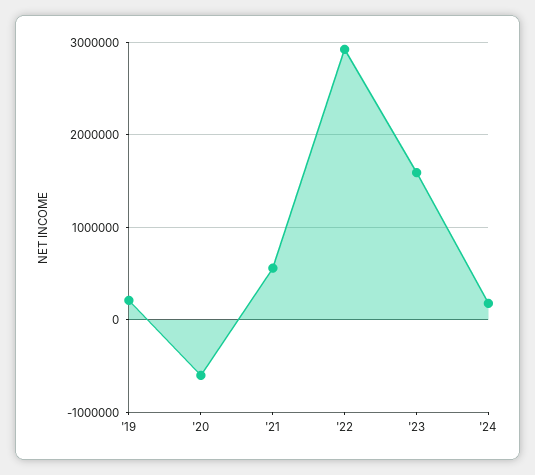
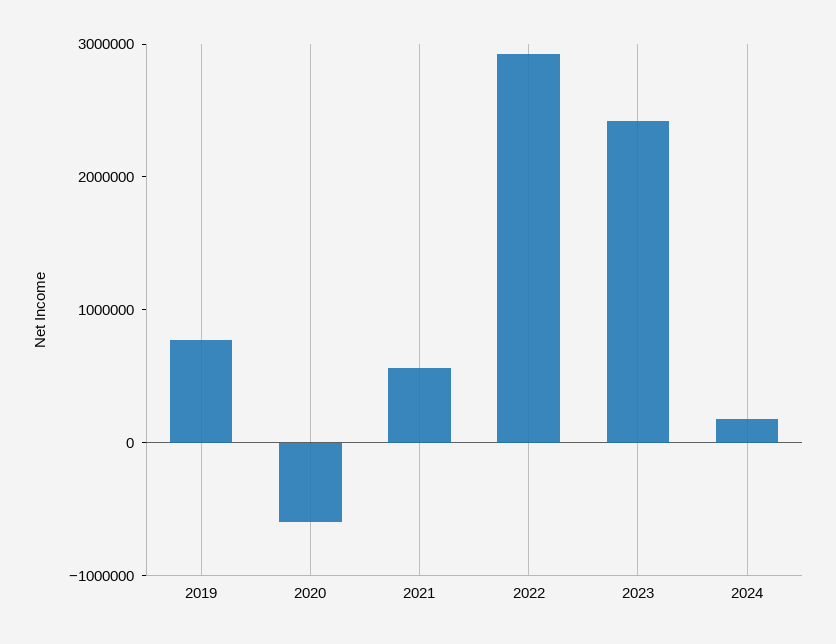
  {
-   "'19": 200000,
+   "'19": 800000,
    "'20": -600000,
    "'21": 600000,
    "'22": 2900000,
-   "'23": 1600000,
+   "'23": 2400000,
    "'24": 200000
  }

